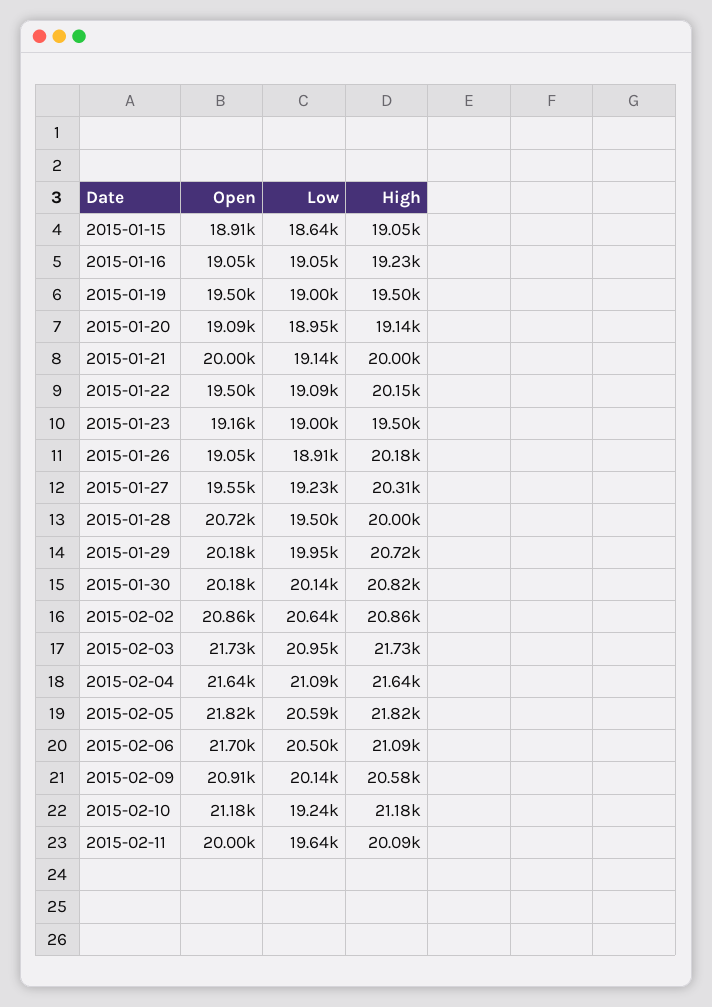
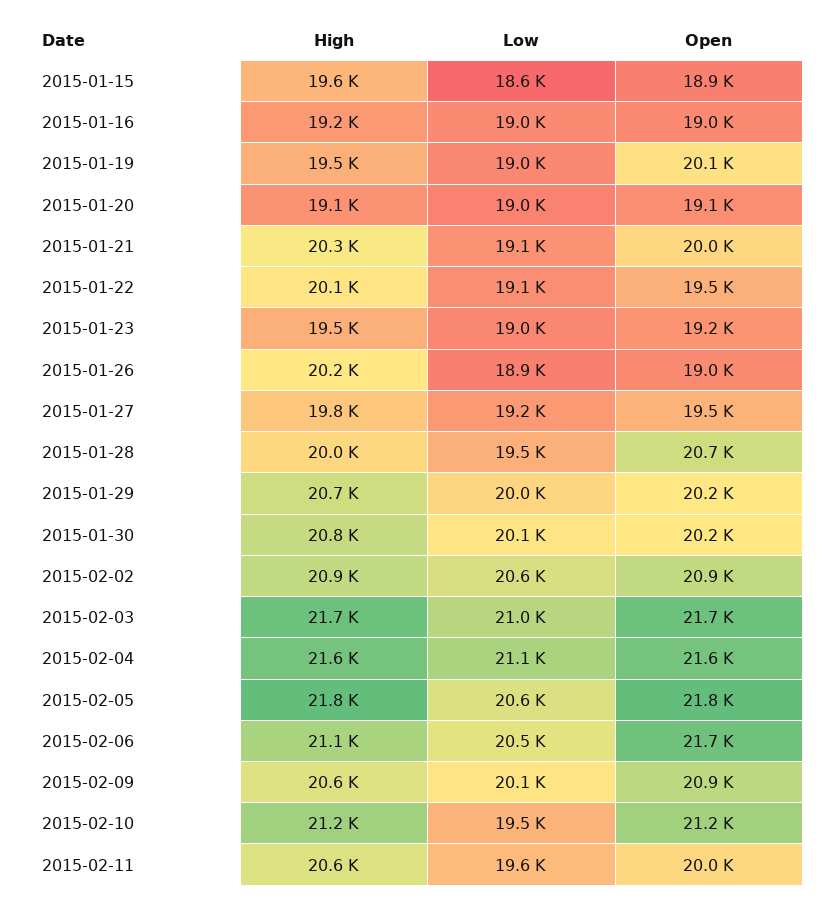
  {
    "Open": {
      "2015-01-15": 18910,
      "2015-01-16": 19050,
-     "2015-01-19": 19500,
+     "2015-01-19": 20100,
      "2015-01-20": 19090,
      "2015-01-21": 20000,
      "2015-01-22": 19500,
      "2015-01-23": 19160,
      "2015-01-26": 19050,
      "2015-01-27": 19550,
      "2015-01-28": 20720,
      "2015-01-29": 20180,
      "2015-01-30": 20180,
      "2015-02-02": 20860,
      "2015-02-03": 21730,
      "2015-02-04": 21640,
      "2015-02-05": 21820,
      "2015-02-06": 21700,
      "2015-02-09": 20910,
      "2015-02-10": 21180,
      "2015-02-11": 20000
    },
    "Low": {
      "2015-01-15": 18640,
      "2015-01-16": 19050,
      "2015-01-19": 19000,
      "2015-01-20": 18950,
      "2015-01-21": 19140,
      "2015-01-22": 19090,
      "2015-01-23": 19000,
      "2015-01-26": 18910,
      "2015-01-27": 19230,
      "2015-01-28": 19500,
      "2015-01-29": 19950,
      "2015-01-30": 20140,
      "2015-02-02": 20640,
      "2015-02-03": 20950,
      "2015-02-04": 21090,
      "2015-02-05": 20590,
      "2015-02-06": 20500,
      "2015-02-09": 20140,
-     "2015-02-10": 19240,
+     "2015-02-10": 19500,
      "2015-02-11": 19640
    },
    "High": {
-     "2015-01-15": 19050,
+     "2015-01-15": 19600,
      "2015-01-16": 19230,
      "2015-01-19": 19500,
      "2015-01-20": 19140,
-     "2015-01-21": 20000,
+     "2015-01-21": 20300,
      "2015-01-22": 20150,
      "2015-01-23": 19500,
      "2015-01-26": 20180,
-     "2015-01-27": 20310,
+     "2015-01-27": 19800,
      "2015-01-28": 20000,
      "2015-01-29": 20720,
      "2015-01-30": 20820,
      "2015-02-02": 20860,
      "2015-02-03": 21730,
      "2015-02-04": 21640,
      "2015-02-05": 21820,
      "2015-02-06": 21090,
      "2015-02-09": 20580,
      "2015-02-10": 21180,
-     "2015-02-11": 20090
+     "2015-02-11": 20600
    }
  }

